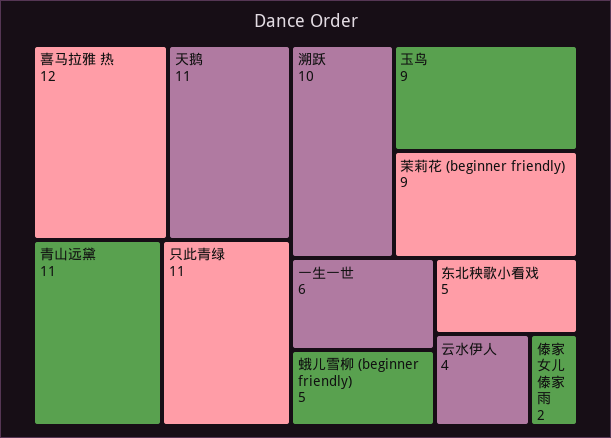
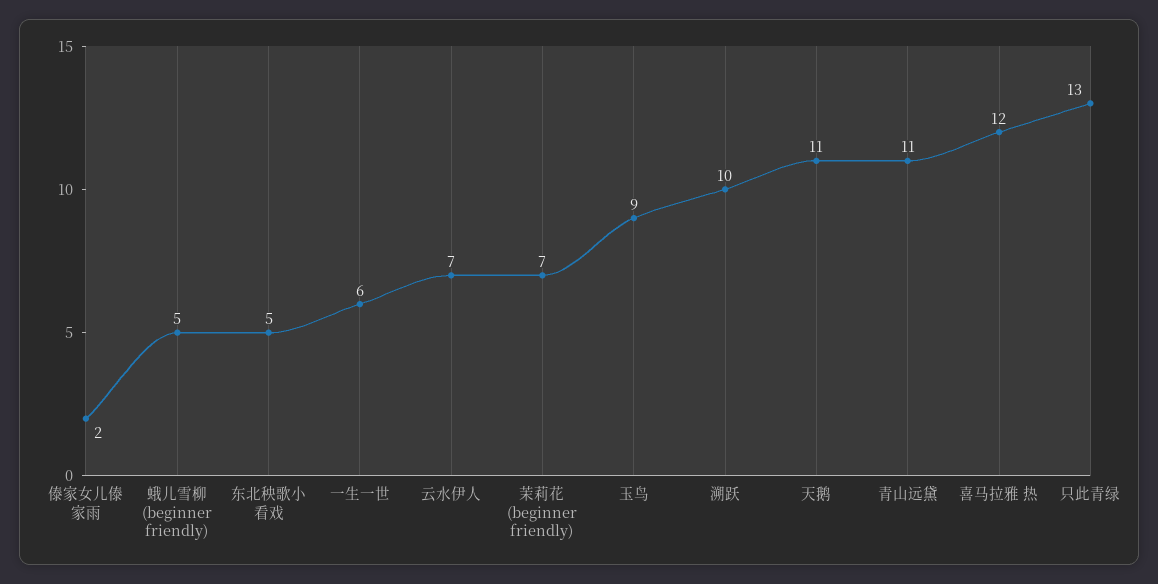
  {
    "喜马拉雅 热": 12,
    "天鹅": 11,
    "青山远黛": 11,
-   "只此青绿": 11,
+   "只此青绿": 13,
    "溯跃": 10,
    "玉鸟": 9,
-   "茉莉花 (beginner friendly)": 9,
+   "茉莉花 (beginner friendly)": 7,
    "一生一世": 6,
    "蛾儿雪柳 (beginner friendly)": 5,
    "东北秧歌小看戏": 5,
-   "云水伊人": 4,
+   "云水伊人": 7,
    "傣家女儿傣家雨": 2
  }

